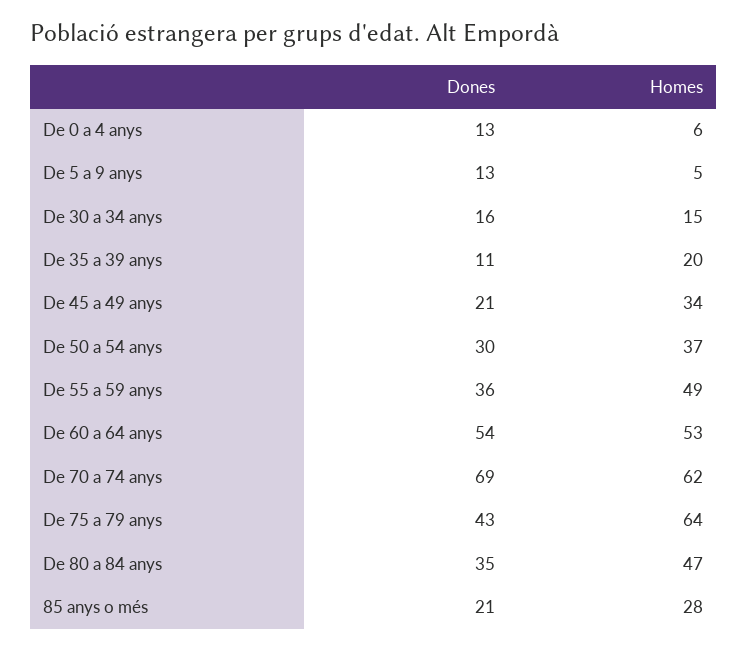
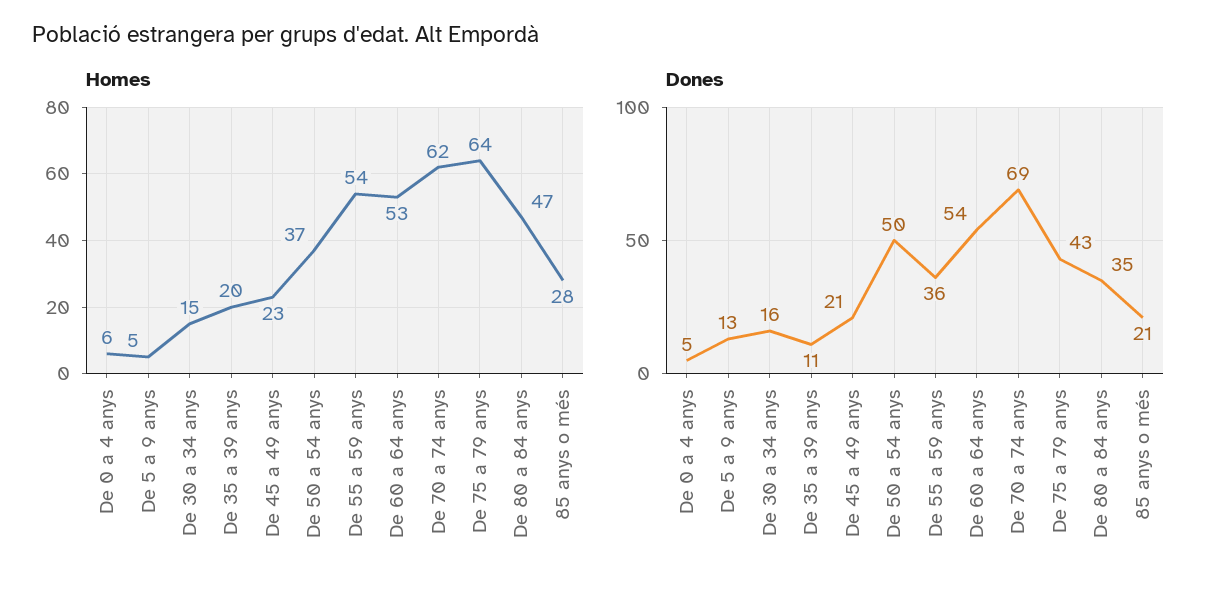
  {
    "Dones": {
-     "De 0 a 4 anys": 13,
+     "De 0 a 4 anys": 5,
      "De 5 a 9 anys": 13,
      "De 30 a 34 anys": 16,
      "De 35 a 39 anys": 11,
      "De 45 a 49 anys": 21,
-     "De 50 a 54 anys": 30,
+     "De 50 a 54 anys": 50,
      "De 55 a 59 anys": 36,
      "De 60 a 64 anys": 54,
      "De 70 a 74 anys": 69,
      "De 75 a 79 anys": 43,
      "De 80 a 84 anys": 35,
      "85 anys o més": 21
    },
    "Homes": {
      "De 0 a 4 anys": 6,
      "De 5 a 9 anys": 5,
      "De 30 a 34 anys": 15,
      "De 35 a 39 anys": 20,
-     "De 45 a 49 anys": 34,
+     "De 45 a 49 anys": 23,
      "De 50 a 54 anys": 37,
-     "De 55 a 59 anys": 49,
+     "De 55 a 59 anys": 54,
      "De 60 a 64 anys": 53,
      "De 70 a 74 anys": 62,
      "De 75 a 79 anys": 64,
      "De 80 a 84 anys": 47,
      "85 anys o més": 28
    }
  }

